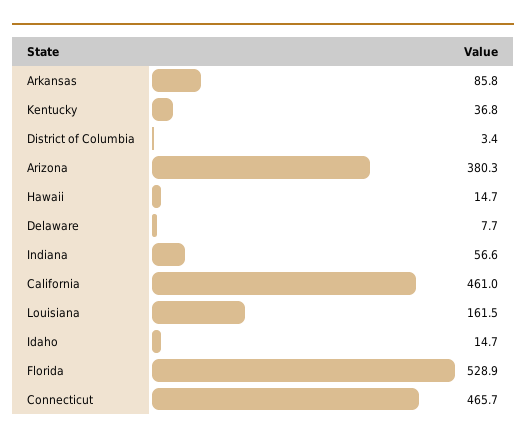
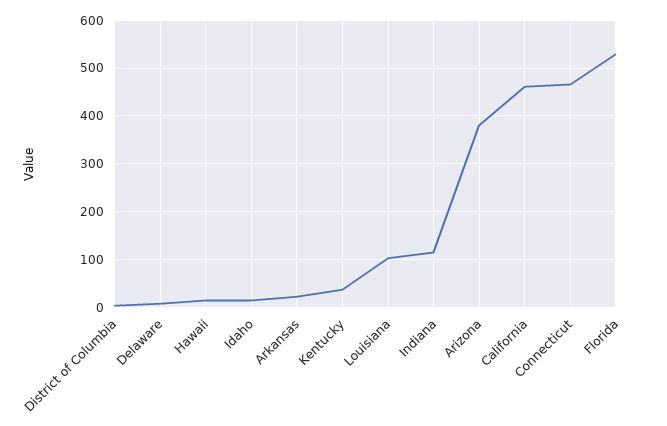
  {
-   "Arkansas": 85.8,
+   "Arkansas": 20,
    "Kentucky": 36.8,
    "District of Columbia": 3.4,
    "Arizona": 380.3,
    "Hawaii": 14.7,
    "Delaware": 7.7,
-   "Indiana": 56.6,
+   "Indiana": 120,
    "California": 461,
-   "Louisiana": 161.5,
+   "Louisiana": 100,
    "Idaho": 14.7,
    "Florida": 528.9,
    "Connecticut": 465.7
  }

